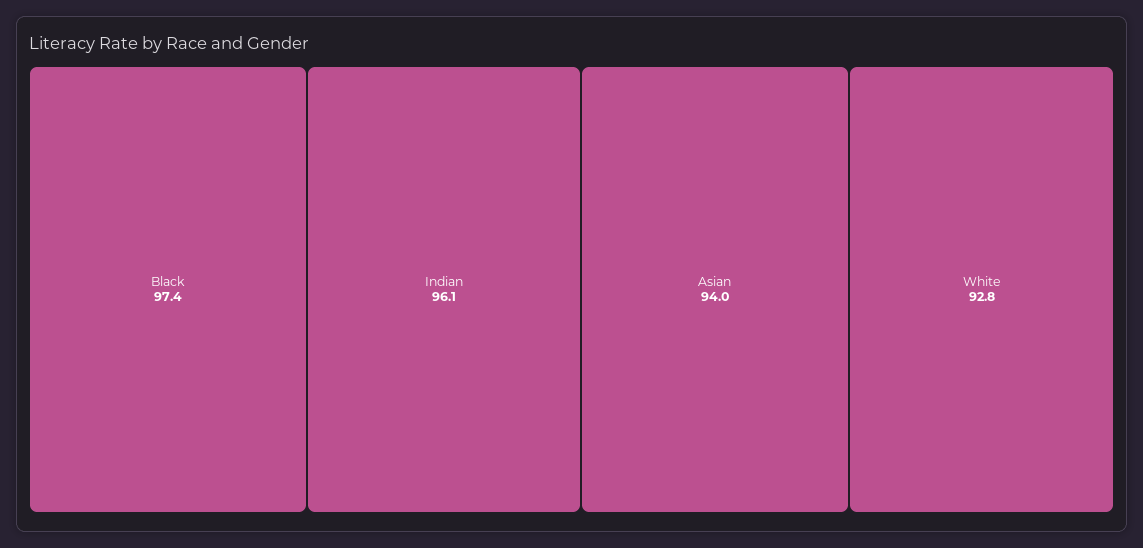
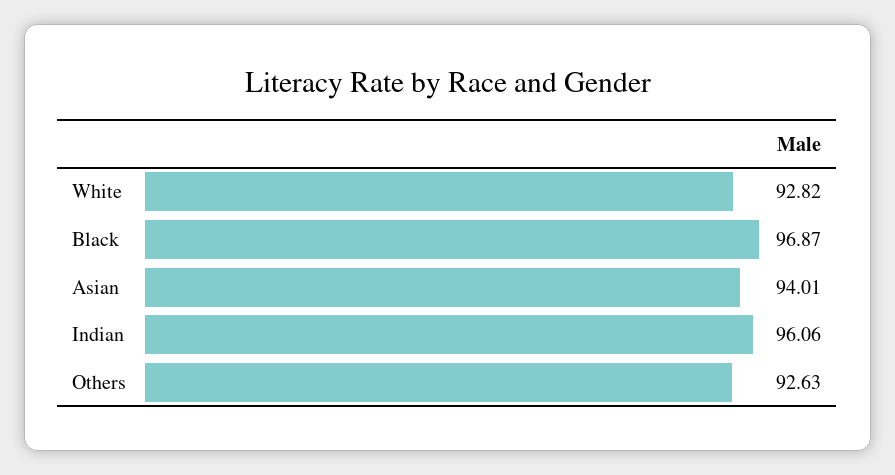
  {
-   "Black": 97.4,
+   "Black": 96.87,
    "Indian": 96.06,
    "Asian": 94.01,
-   "White": 92.82
+   "White": 92.82,
+   "Others": 92.63
  }

